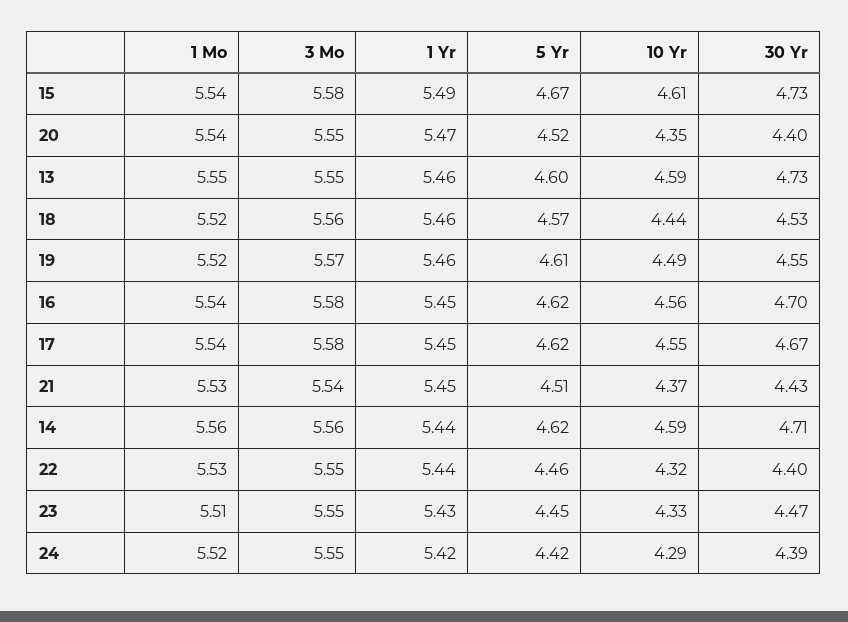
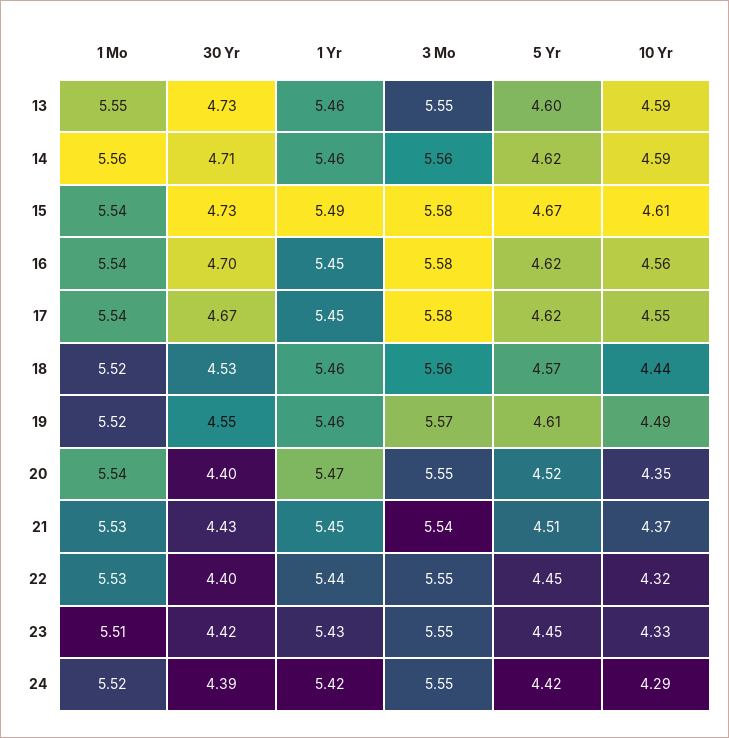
  {
    "1 Mo": {
      "15": 5.54,
      "20": 5.54,
      "13": 5.55,
      "18": 5.52,
      "19": 5.52,
      "16": 5.54,
      "17": 5.54,
      "21": 5.53,
      "14": 5.56,
      "22": 5.53,
      "23": 5.51,
      "24": 5.52
    },
    "3 Mo": {
      "15": 5.58,
      "20": 5.55,
      "13": 5.55,
      "18": 5.56,
      "19": 5.57,
      "16": 5.58,
      "17": 5.58,
      "21": 5.54,
      "14": 5.56,
      "22": 5.55,
      "23": 5.55,
      "24": 5.55
    },
    "1 Yr": {
      "15": 5.49,
      "20": 5.47,
      "13": 5.46,
      "18": 5.46,
      "19": 5.46,
      "16": 5.45,
      "17": 5.45,
      "21": 5.45,
-     "14": 5.44,
+     "14": 5.46,
      "22": 5.44,
      "23": 5.43,
      "24": 5.42
    },
    "5 Yr": {
      "15": 4.67,
      "20": 4.52,
      "13": 4.6,
      "18": 4.57,
      "19": 4.61,
      "16": 4.62,
      "17": 4.62,
      "21": 4.51,
      "14": 4.62,
-     "22": 4.46,
+     "22": 4.45,
      "23": 4.45,
      "24": 4.42
    },
    "10 Yr": {
      "15": 4.61,
      "20": 4.35,
      "13": 4.59,
      "18": 4.44,
      "19": 4.49,
      "16": 4.56,
      "17": 4.55,
      "21": 4.37,
      "14": 4.59,
      "22": 4.32,
      "23": 4.33,
      "24": 4.29
    },
    "30 Yr": {
      "15": 4.73,
      "20": 4.4,
      "13": 4.73,
      "18": 4.53,
      "19": 4.55,
      "16": 4.7,
      "17": 4.67,
      "21": 4.43,
      "14": 4.71,
      "22": 4.4,
-     "23": 4.47,
+     "23": 4.42,
      "24": 4.39
    }
  }

